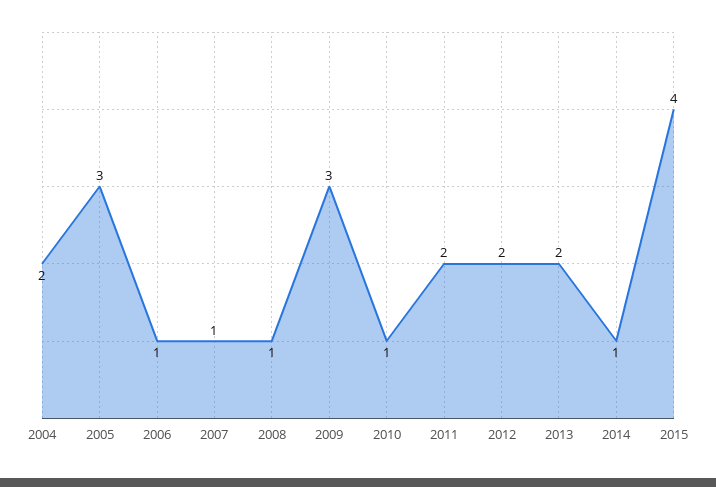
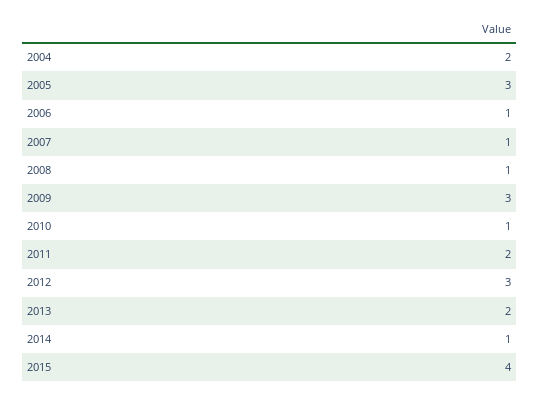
  {
    "2004": 2,
    "2005": 3,
    "2006": 1,
    "2007": 1,
    "2008": 1,
    "2009": 3,
    "2010": 1,
    "2011": 2,
-   "2012": 2,
+   "2012": 3,
    "2013": 2,
    "2014": 1,
    "2015": 4
  }

